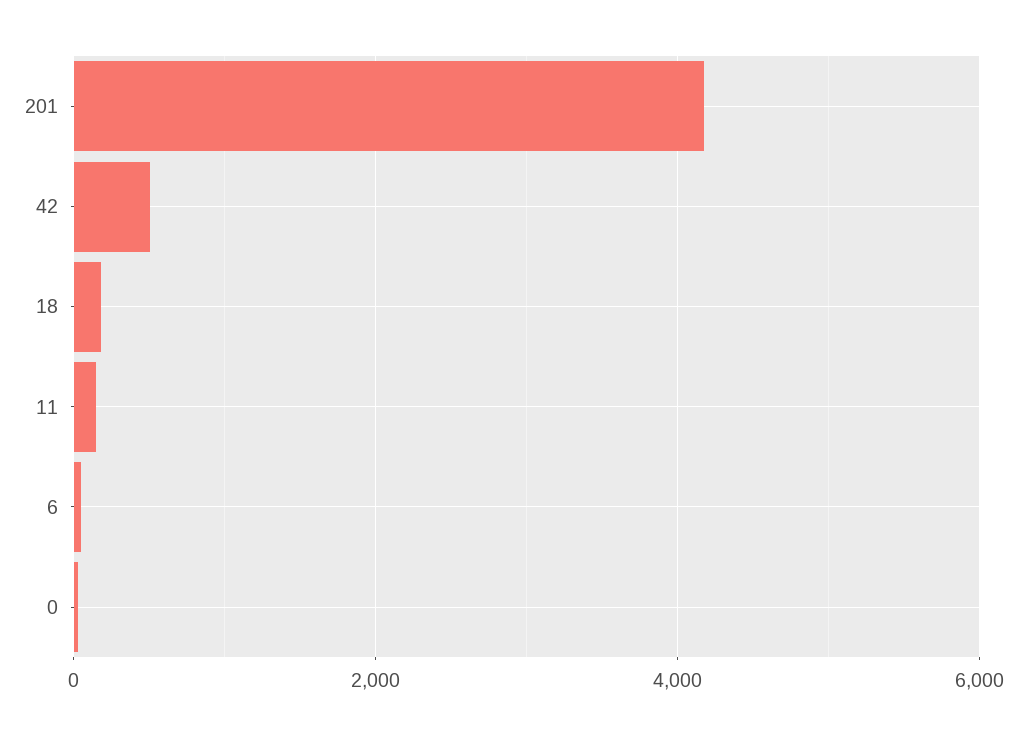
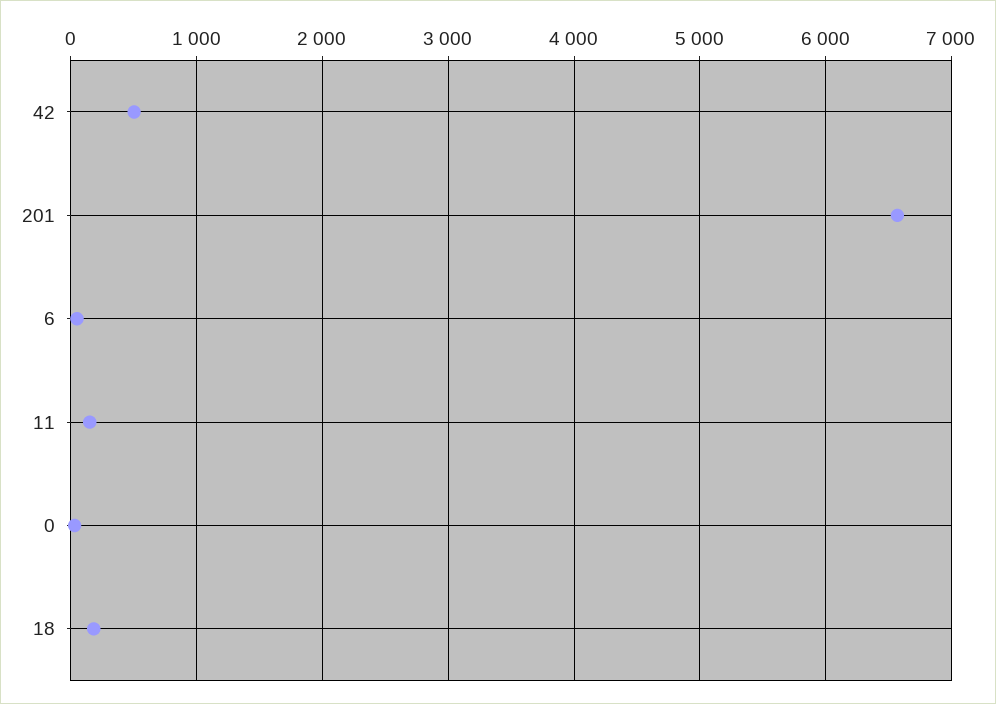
  {
-   "201": 4200,
+   "201": 6600,
    "42": 500,
    "18": 200,
    "11": 100,
    "6": 0,
    "0": 0
  }

